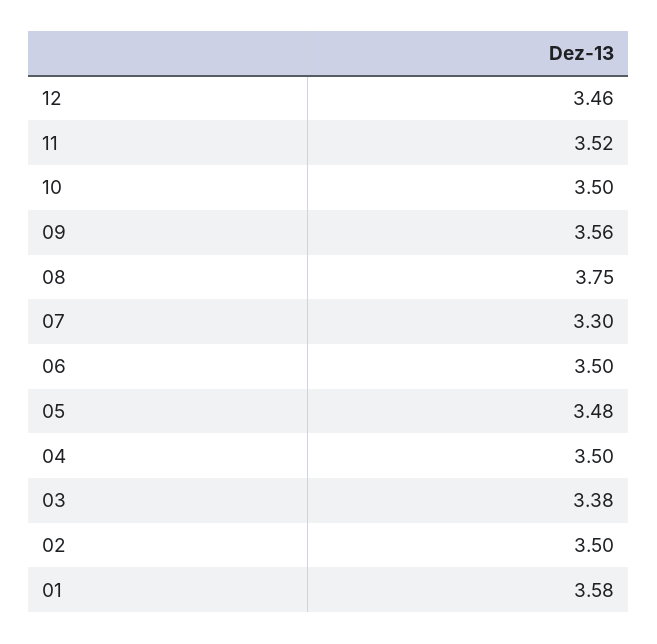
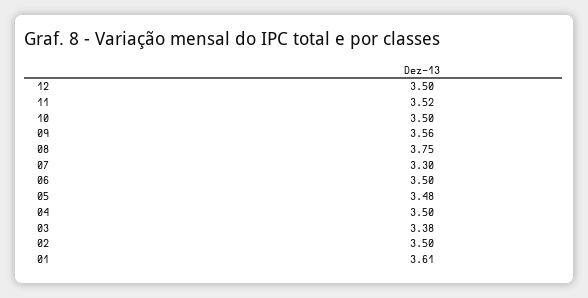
  {
-   "12": 3.46,
+   "12": 3.5,
    "11": 3.52,
    "10": 3.5,
    "09": 3.56,
    "08": 3.75,
    "07": 3.3,
    "06": 3.5,
    "05": 3.48,
    "04": 3.5,
    "03": 3.38,
    "02": 3.5,
-   "01": 3.58
+   "01": 3.61
  }

